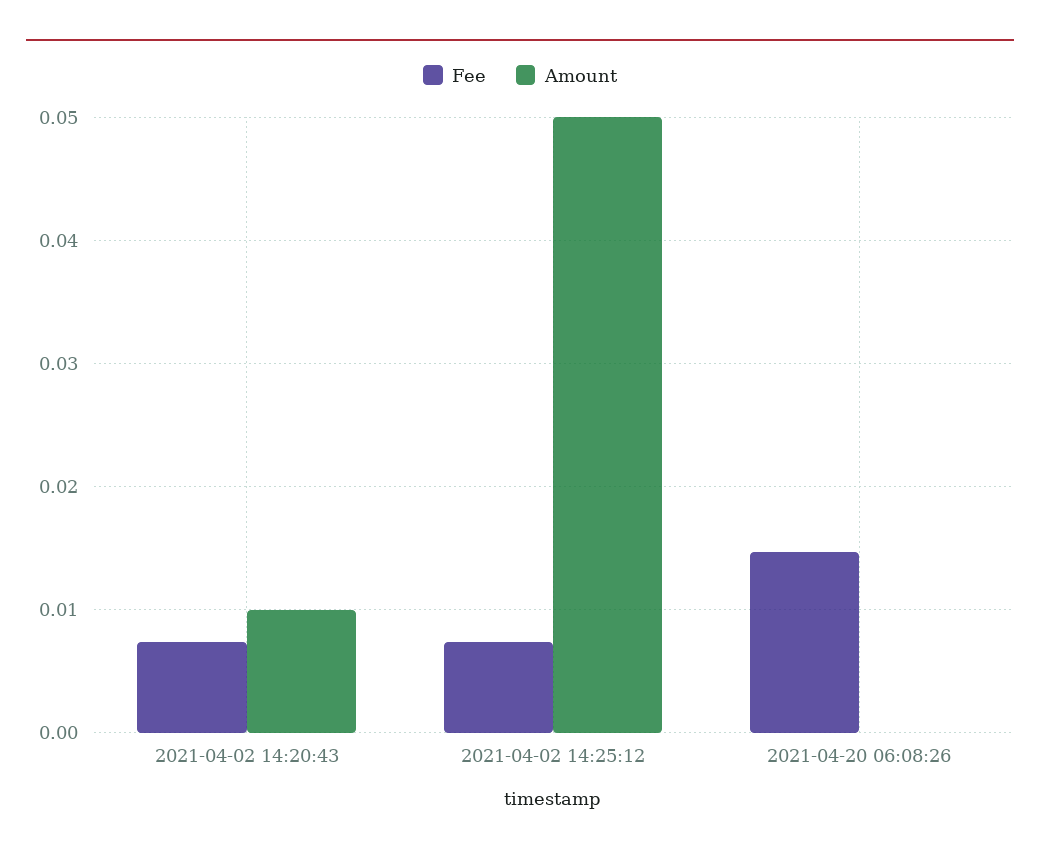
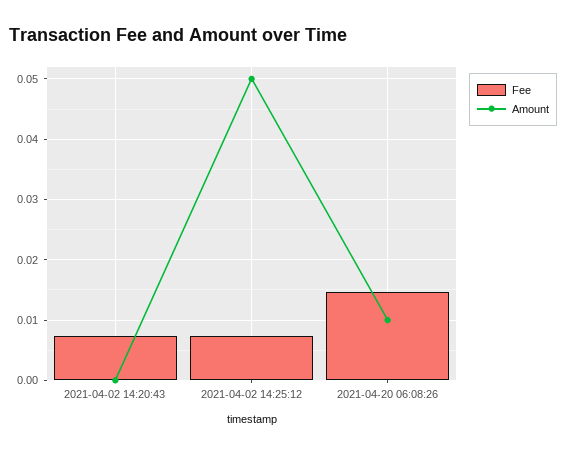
  {
    "Fee": {
      "2021-04-02 14:20:43": 0.007,
      "2021-04-02 14:25:12": 0.007,
      "2021-04-20 06:08:26": 0.015
    },
    "Amount": {
-     "2021-04-02 14:20:43": 0.01,
+     "2021-04-02 14:20:43": 0,
      "2021-04-02 14:25:12": 0.05,
-     "2021-04-20 06:08:26": 0
+     "2021-04-20 06:08:26": 0.01
    }
  }

